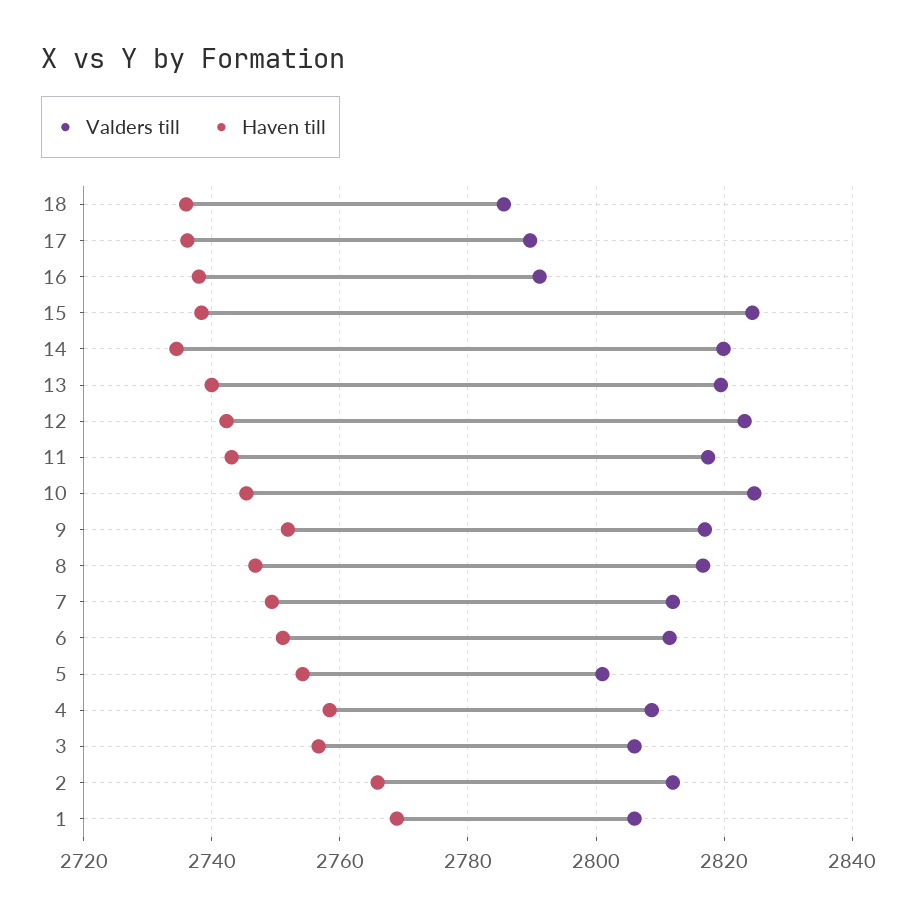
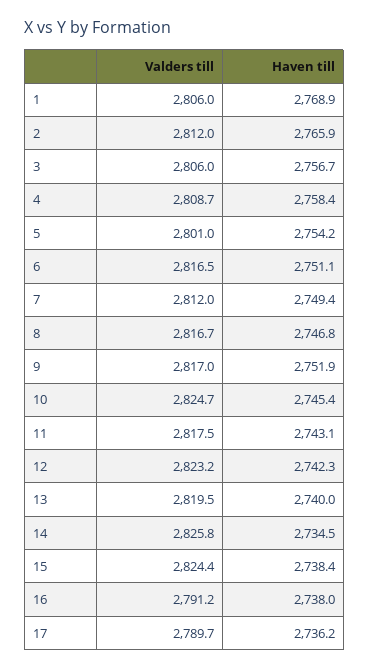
  {
    "Valders till": {
-     "18": 2786,
      "17": 2789.7,
      "16": 2791.2,
      "15": 2824.4,
-     "14": 2820,
+     "14": 2825.8,
      "13": 2819.5,
      "12": 2823.2,
      "11": 2817.5,
      "10": 2824.7,
      "9": 2817,
      "8": 2816.7,
      "7": 2812,
-     "6": 2812,
+     "6": 2816.5,
      "5": 2801,
      "4": 2808.7,
      "3": 2806,
      "2": 2812,
      "1": 2806
    },
    "Haven till": {
-     "18": 2736,
      "17": 2736.2,
      "16": 2738,
      "15": 2738.4,
      "14": 2734.5,
      "13": 2740,
      "12": 2742.3,
      "11": 2743.1,
      "10": 2745.4,
      "9": 2751.9,
      "8": 2746.8,
      "7": 2749.4,
      "6": 2751.1,
      "5": 2754.2,
      "4": 2758.4,
      "3": 2756.7,
      "2": 2765.9,
      "1": 2768.9
    }
  }

